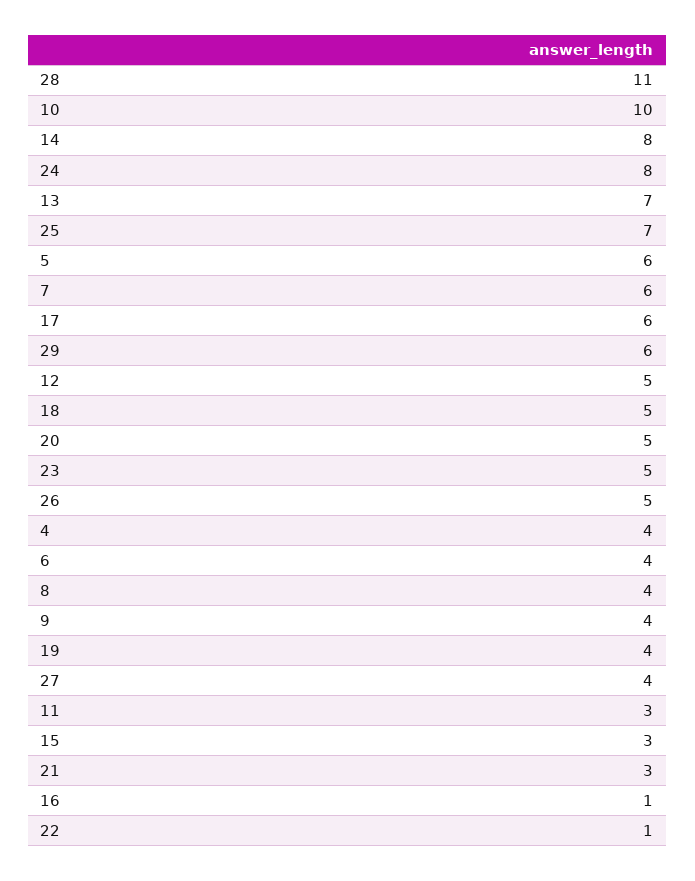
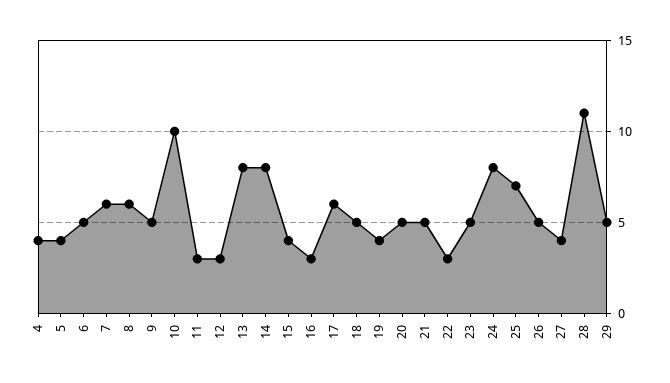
  {
    "28": 11,
    "10": 10,
    "14": 8,
    "24": 8,
-   "13": 7,
+   "13": 8,
    "25": 7,
-   "5": 6,
+   "5": 4,
    "7": 6,
    "17": 6,
-   "29": 6,
+   "29": 5,
-   "12": 5,
+   "12": 3,
    "18": 5,
    "20": 5,
    "23": 5,
    "26": 5,
    "4": 4,
-   "6": 4,
+   "6": 5,
-   "8": 4,
+   "8": 6,
-   "9": 4,
+   "9": 5,
    "19": 4,
    "27": 4,
    "11": 3,
-   "15": 3,
+   "15": 4,
-   "21": 3,
+   "21": 5,
-   "16": 1,
+   "16": 3,
-   "22": 1
+   "22": 3
  }

